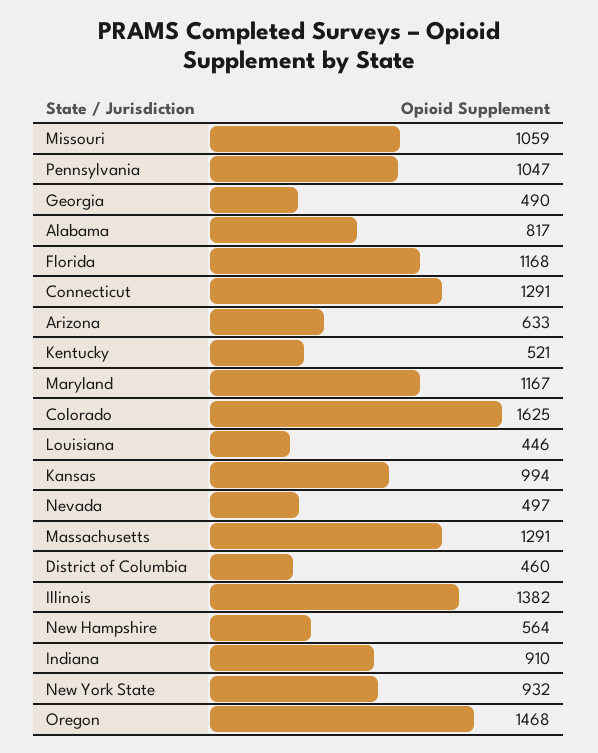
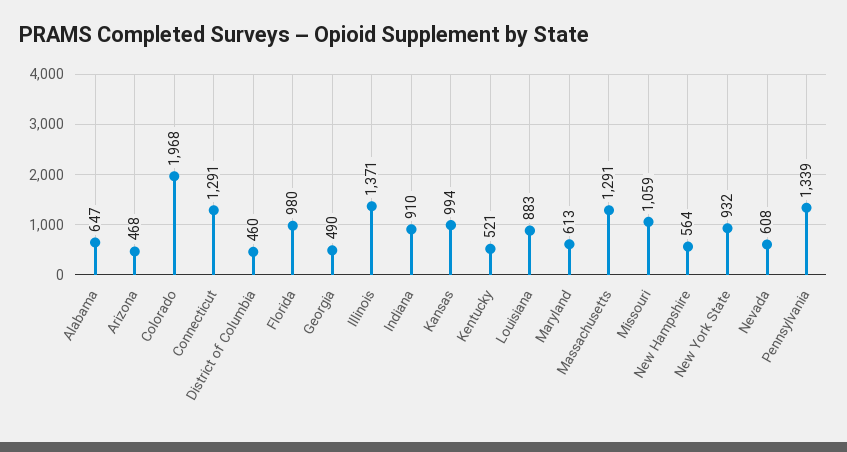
  {
    "Missouri": 1059,
-   "Pennsylvania": 1047,
+   "Pennsylvania": 1339,
    "Georgia": 490,
-   "Alabama": 817,
+   "Alabama": 647,
-   "Florida": 1168,
+   "Florida": 980,
    "Connecticut": 1291,
-   "Arizona": 633,
+   "Arizona": 468,
    "Kentucky": 521,
-   "Maryland": 1167,
+   "Maryland": 613,
-   "Colorado": 1625,
+   "Colorado": 1968,
-   "Louisiana": 446,
+   "Louisiana": 883,
    "Kansas": 994,
-   "Nevada": 497,
+   "Nevada": 608,
    "Massachusetts": 1291,
    "District of Columbia": 460,
-   "Illinois": 1382,
+   "Illinois": 1371,
    "New Hampshire": 564,
    "Indiana": 910,
-   "New York State": 932,
+   "New York State": 932
-   "Oregon": 1468
  }

